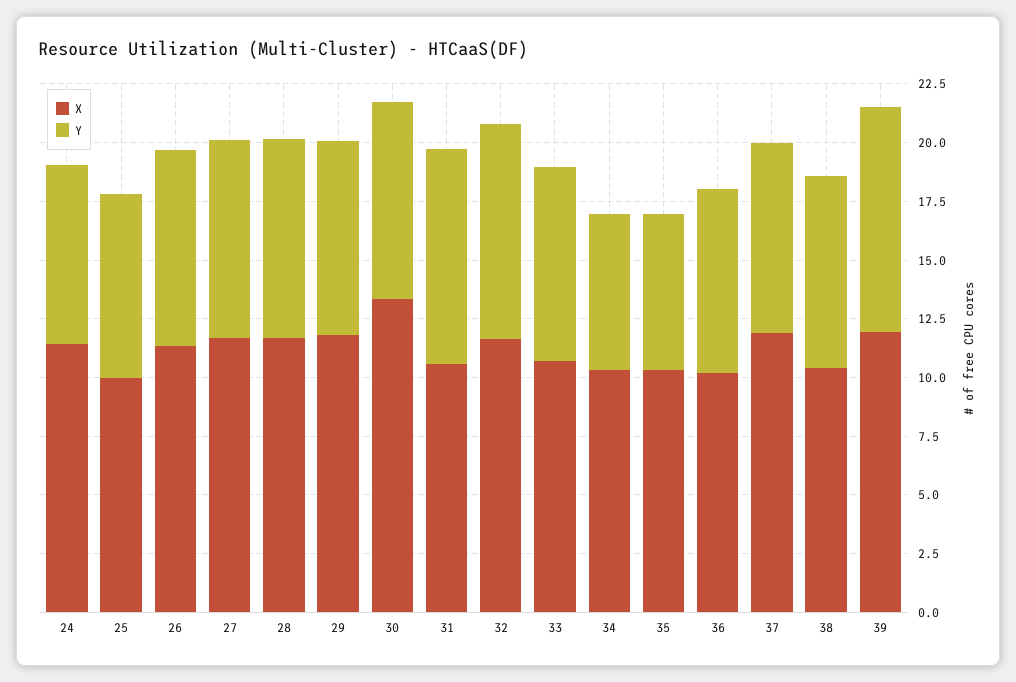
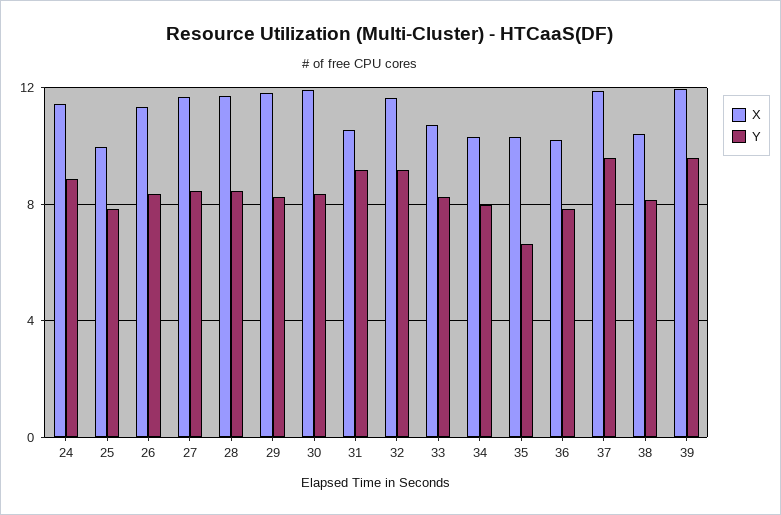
  {
    "X": {
      "24": 11.5,
      "25": 10,
      "26": 11.5,
      "27": 11.5,
      "28": 11.5,
      "29": 12,
-     "30": 13.5,
+     "30": 12,
      "31": 10.5,
      "32": 11.5,
      "33": 10.5,
      "34": 10.5,
      "35": 10.5,
      "36": 10,
      "37": 12,
      "38": 10.5,
      "39": 12
    },
    "Y": {
-     "24": 7.5,
+     "24": 9,
      "25": 8,
      "26": 8.5,
      "27": 8.5,
      "28": 8.5,
      "29": 8,
      "30": 8.5,
      "31": 9,
      "32": 9,
      "33": 8,
-     "34": 6.5,
+     "34": 8,
      "35": 6.5,
      "36": 8,
-     "37": 8,
+     "37": 9.5,
      "38": 8,
      "39": 9.5
    }
  }

